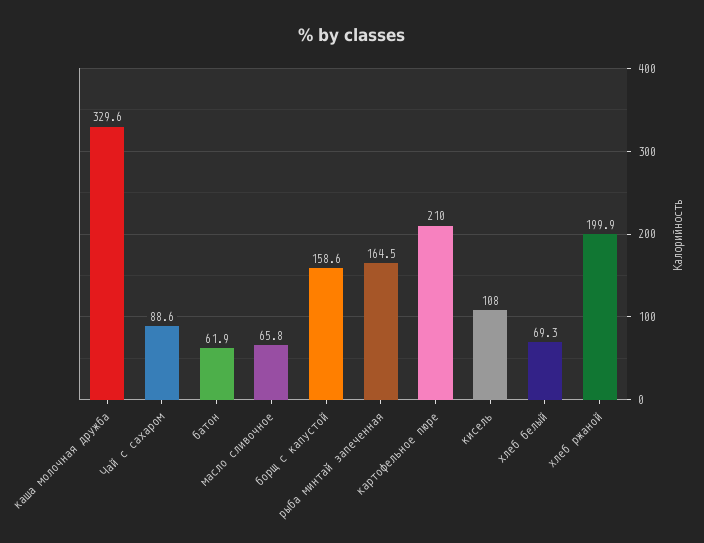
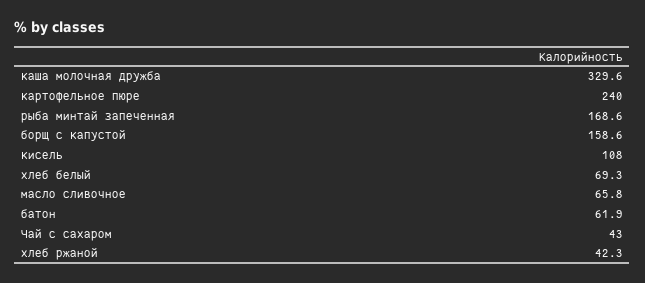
  {
    "каша молочная дружба": 329.6,
-   "Чай с сахаром": 88.6,
+   "Чай с сахаром": 43,
    "батон": 61.9,
    "масло сливочное": 65.8,
    "борщ с капустой": 158.6,
-   "рыба минтай запеченная": 164.5,
+   "рыба минтай запеченная": 168.6,
-   "картофельное пюре": 210,
+   "картофельное пюре": 240,
    "кисель": 108,
    "хлеб белый": 69.3,
-   "хлеб ржаной": 199.9
+   "хлеб ржаной": 42.3
  }

